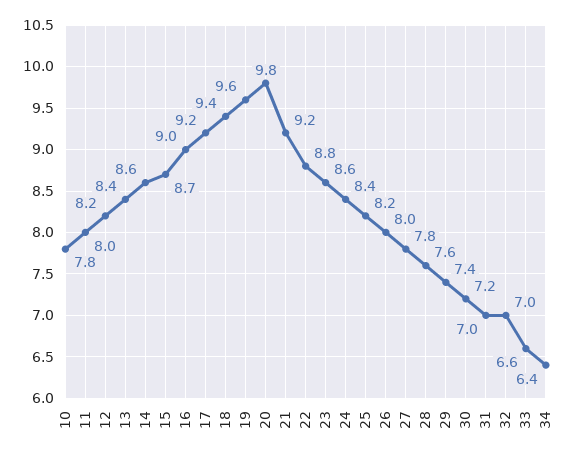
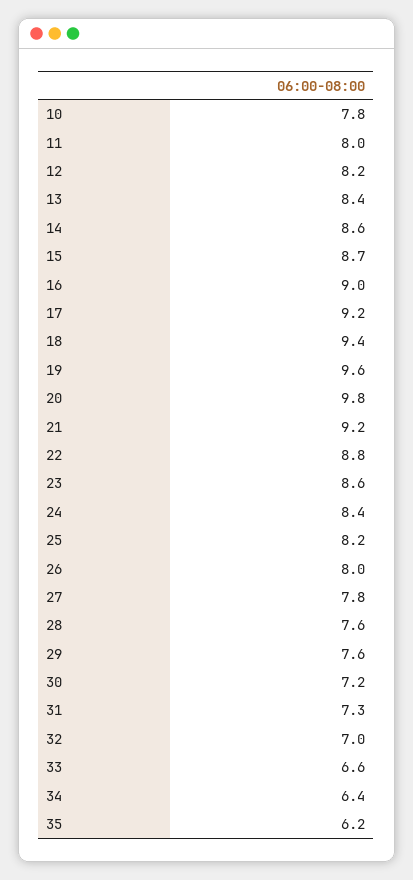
  {
    "10": 7.8,
    "11": 8,
    "12": 8.2,
    "13": 8.4,
    "14": 8.6,
    "15": 8.7,
    "16": 9,
    "17": 9.2,
    "18": 9.4,
    "19": 9.6,
    "20": 9.8,
    "21": 9.2,
    "22": 8.8,
    "23": 8.6,
    "24": 8.4,
    "25": 8.2,
    "26": 8,
    "27": 7.8,
    "28": 7.6,
-   "29": 7.4,
+   "29": 7.6,
    "30": 7.2,
-   "31": 7,
+   "31": 7.3,
    "32": 7,
    "33": 6.6,
-   "34": 6.4
+   "34": 6.4,
+   "35": 6.2
  }

